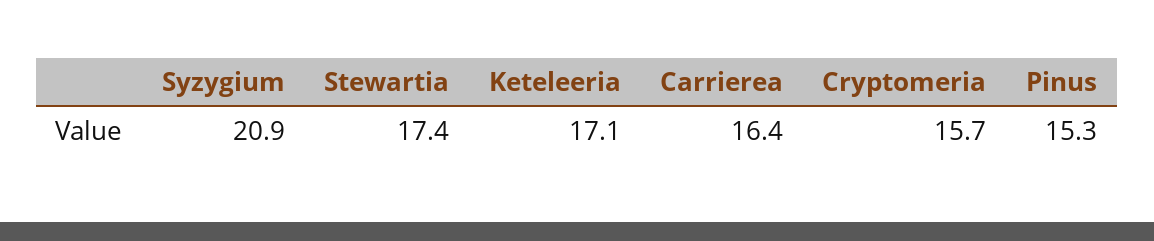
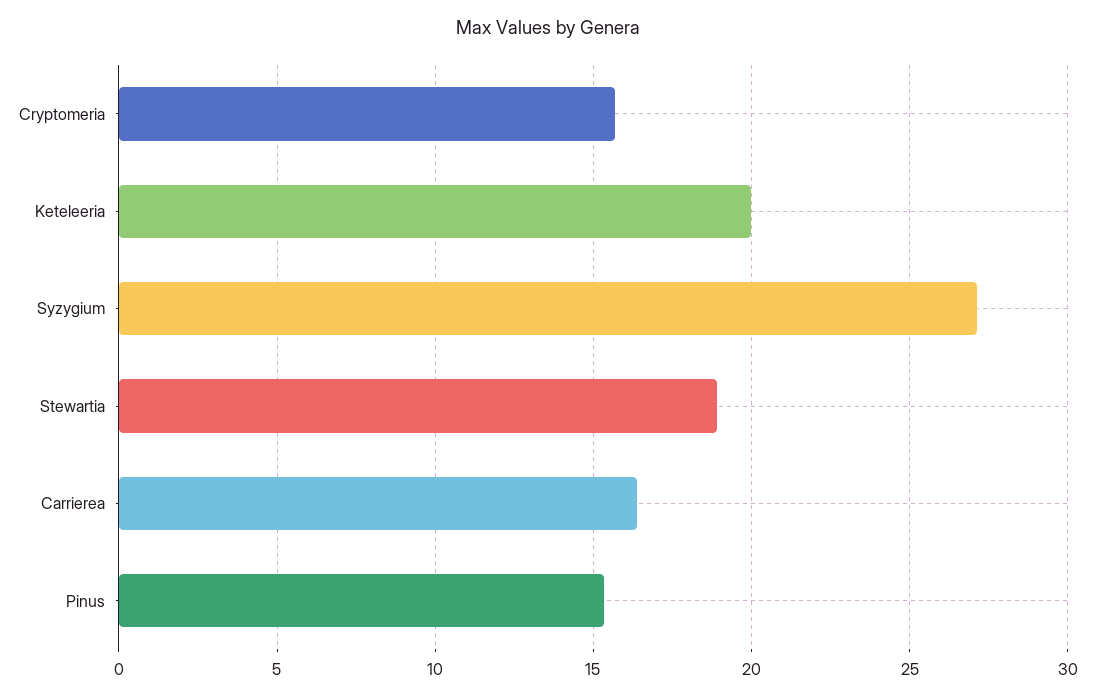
  {
-   "Syzygium": 20.9,
+   "Syzygium": 27,
-   "Stewartia": 17.4,
+   "Stewartia": 19,
-   "Keteleeria": 17.1,
+   "Keteleeria": 20,
    "Carrierea": 16.4,
    "Cryptomeria": 15.7,
    "Pinus": 15.3
  }

